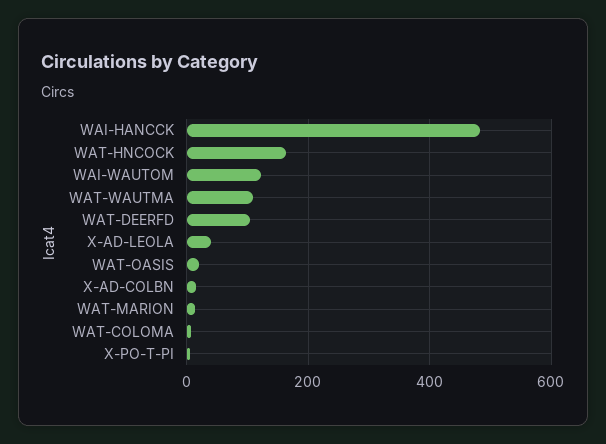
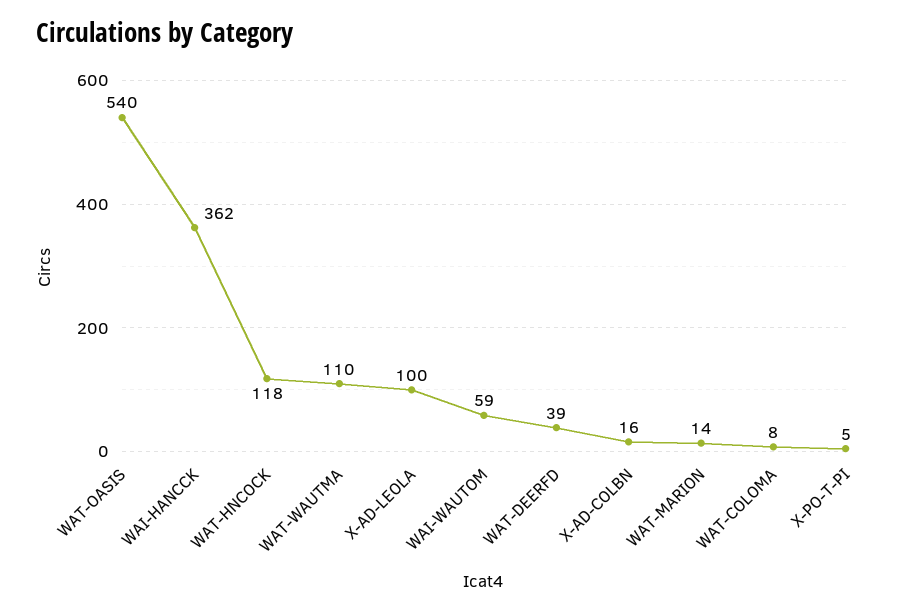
  {
-   "WAI-HANCCK": 480,
+   "WAI-HANCCK": 362,
-   "WAT-HNCOCK": 160,
+   "WAT-HNCOCK": 118,
-   "WAI-WAUTOM": 120,
+   "WAI-WAUTOM": 59,
    "WAT-WAUTMA": 110,
-   "WAT-DEERFD": 100,
+   "WAT-DEERFD": 39,
-   "X-AD-LEOLA": 40,
+   "X-AD-LEOLA": 100,
-   "WAT-OASIS": 20,
+   "WAT-OASIS": 540,
    "X-AD-COLBN": 16,
    "WAT-MARION": 14,
    "WAT-COLOMA": 8,
    "X-PO-T-PI": 5
  }

